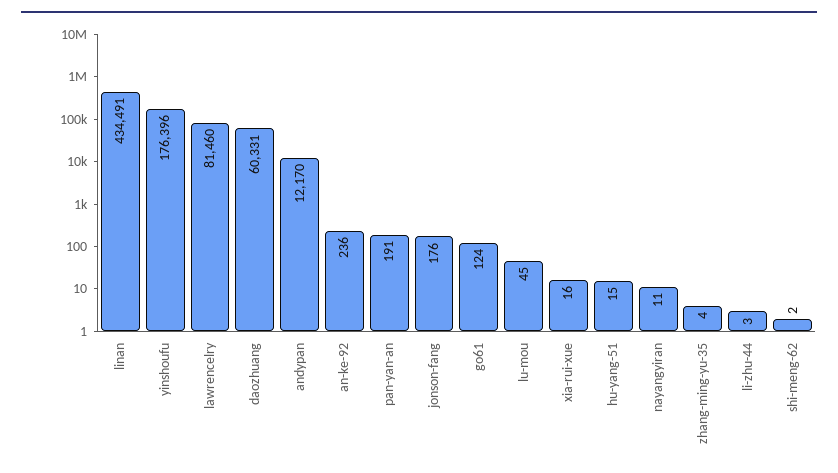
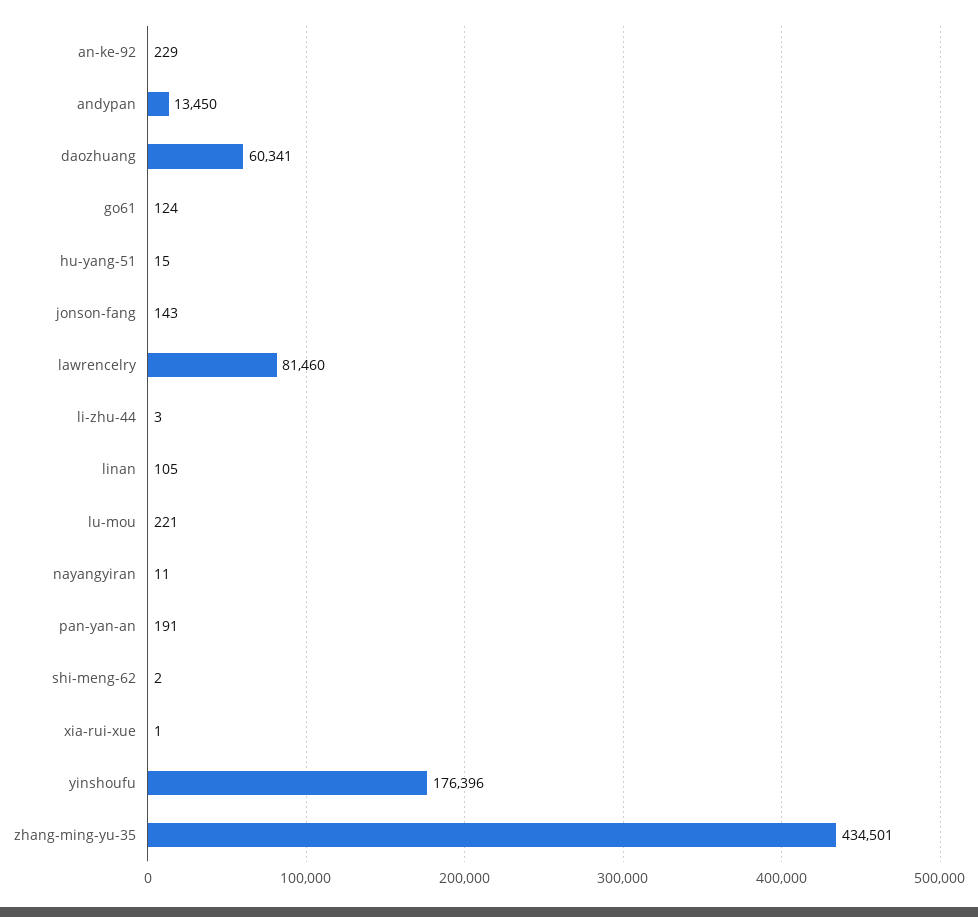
  {
-   "linan": 434491,
+   "linan": 105,
    "yinshoufu": 176396,
    "lawrencelry": 81460,
-   "daozhuang": 60331,
+   "daozhuang": 60341,
-   "andypan": 12170,
+   "andypan": 13450,
-   "an-ke-92": 236,
+   "an-ke-92": 229,
    "pan-yan-an": 191,
-   "jonson-fang": 176,
+   "jonson-fang": 143,
    "go61": 124,
-   "lu-mou": 45,
+   "lu-mou": 221,
-   "xia-rui-xue": 16,
+   "xia-rui-xue": 1,
    "hu-yang-51": 15,
    "nayangyiran": 11,
-   "zhang-ming-yu-35": 4,
+   "zhang-ming-yu-35": 434501,
    "li-zhu-44": 3,
    "shi-meng-62": 2
  }

